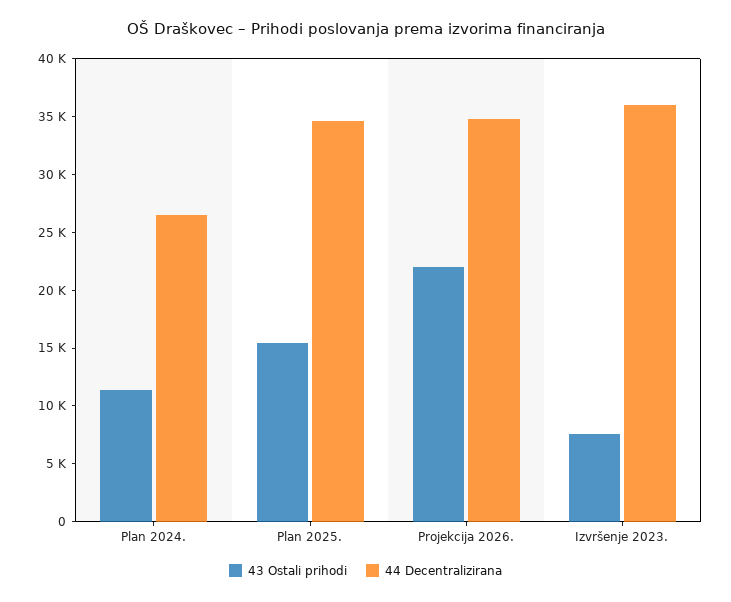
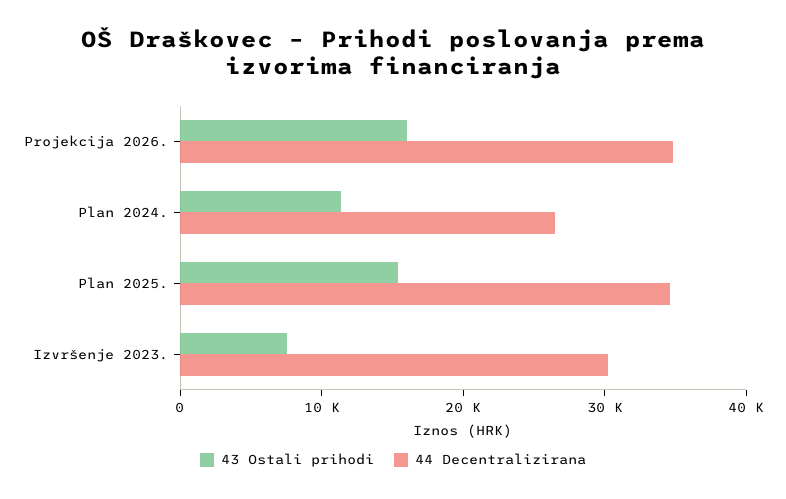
  {
    "43 Ostali prihodi": {
      "Plan 2024.": 11000,
      "Plan 2025.": 15000,
-     "Projekcija 2026.": 22000,
+     "Projekcija 2026.": 16000,
      "Izvršenje 2023.": 8000
    },
    "44 Decentralizirana": {
      "Plan 2024.": 27000,
      "Plan 2025.": 35000,
      "Projekcija 2026.": 35000,
-     "Izvršenje 2023.": 36000
+     "Izvršenje 2023.": 30000
    }
  }

